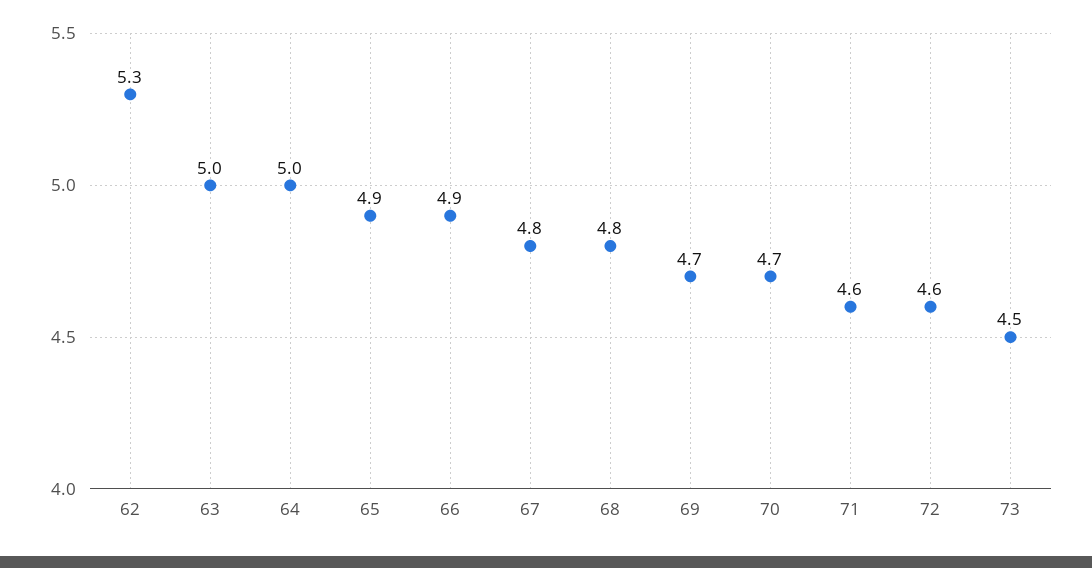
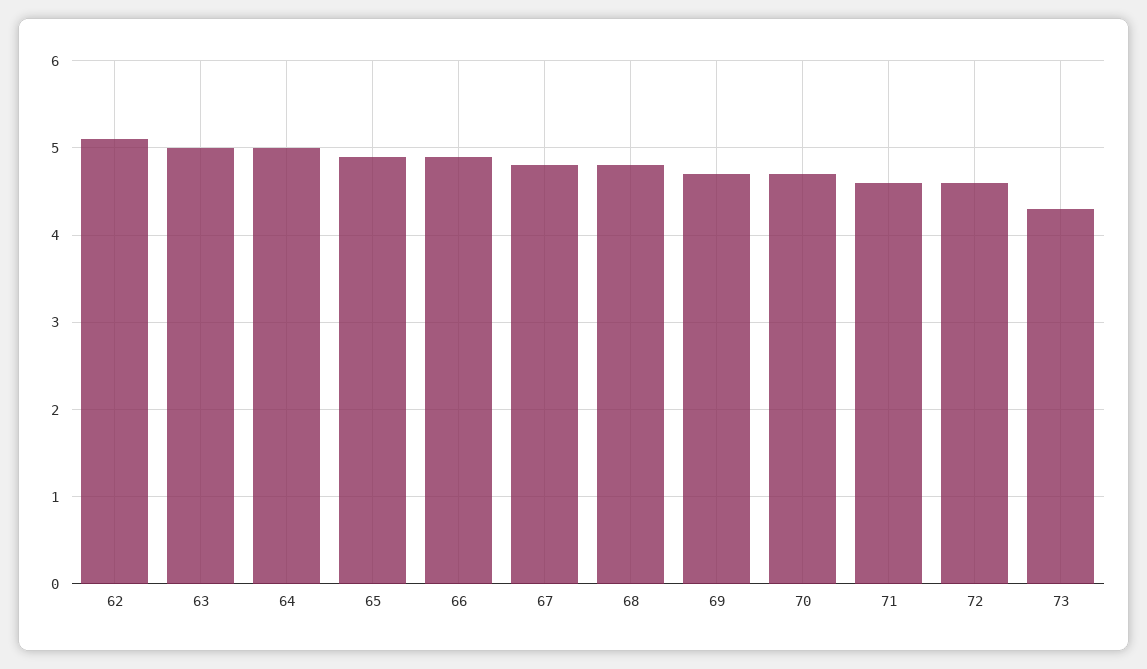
  {
-   "62": 5.3,
+   "62": 5.1,
    "63": 5,
    "64": 5,
    "65": 4.9,
    "66": 4.9,
    "67": 4.8,
    "68": 4.8,
    "69": 4.7,
    "70": 4.7,
    "71": 4.6,
    "72": 4.6,
-   "73": 4.5
+   "73": 4.3
  }

